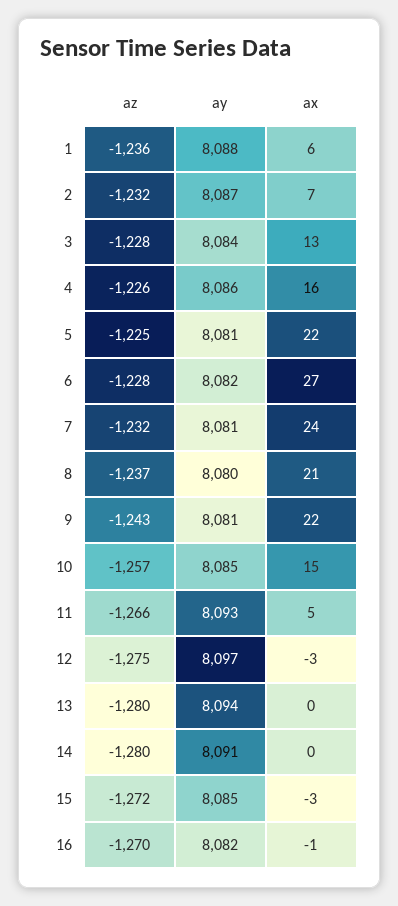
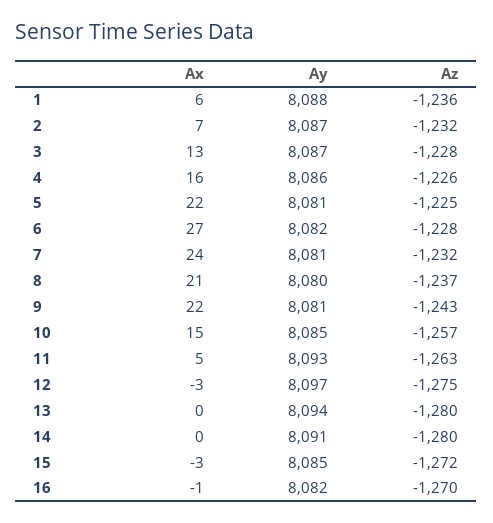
  {
    "az": {
      "1": -1236,
      "2": -1232,
      "3": -1228,
      "4": -1226,
      "5": -1225,
      "6": -1228,
      "7": -1232,
      "8": -1237,
      "9": -1243,
      "10": -1257,
-     "11": -1266,
+     "11": -1263,
      "12": -1275,
      "13": -1280,
      "14": -1280,
      "15": -1272,
      "16": -1270
    },
    "ay": {
      "1": 8088,
      "2": 8087,
-     "3": 8084,
+     "3": 8087,
      "4": 8086,
      "5": 8081,
      "6": 8082,
      "7": 8081,
      "8": 8080,
      "9": 8081,
      "10": 8085,
      "11": 8093,
      "12": 8097,
      "13": 8094,
      "14": 8091,
      "15": 8085,
      "16": 8082
    },
    "ax": {
      "1": 6,
      "2": 7,
      "3": 13,
      "4": 16,
      "5": 22,
      "6": 27,
      "7": 24,
      "8": 21,
      "9": 22,
      "10": 15,
      "11": 5,
      "12": -3,
      "13": 0,
      "14": 0,
      "15": -3,
      "16": -1
    }
  }

